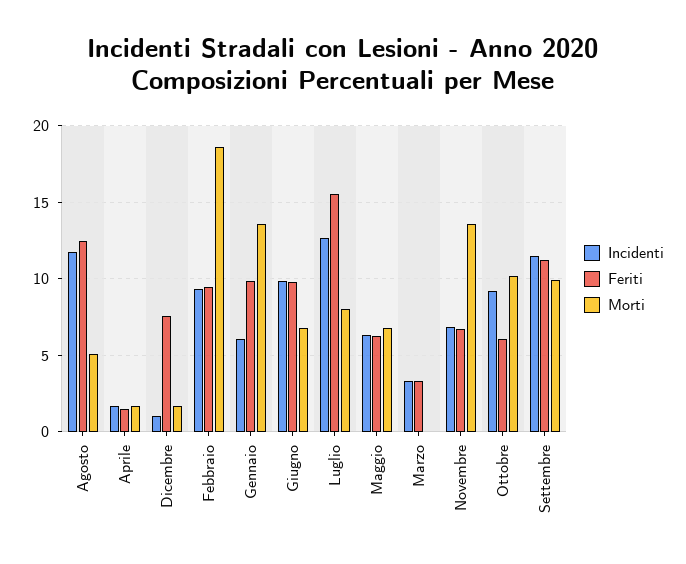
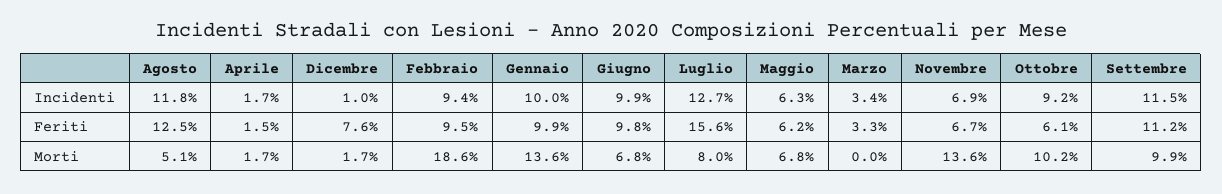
  {
    "Incidenti": {
      "Agosto": 11.8,
      "Aprile": 1.7,
      "Dicembre": 1,
      "Febbraio": 9.4,
-     "Gennaio": 6,
+     "Gennaio": 10,
      "Giugno": 9.9,
      "Luglio": 12.7,
      "Maggio": 6.3,
      "Marzo": 3.4,
      "Novembre": 6.9,
      "Ottobre": 9.2,
      "Settembre": 11.5
    },
    "Feriti": {
      "Agosto": 12.5,
      "Aprile": 1.5,
      "Dicembre": 7.6,
      "Febbraio": 9.5,
      "Gennaio": 9.9,
      "Giugno": 9.8,
      "Luglio": 15.6,
      "Maggio": 6.2,
      "Marzo": 3.3,
      "Novembre": 6.7,
      "Ottobre": 6.1,
      "Settembre": 11.2
    },
    "Morti": {
      "Agosto": 5.1,
      "Aprile": 1.7,
      "Dicembre": 1.7,
      "Febbraio": 18.6,
      "Gennaio": 13.6,
      "Giugno": 6.8,
      "Luglio": 8,
      "Maggio": 6.8,
      "Marzo": 0,
      "Novembre": 13.6,
      "Ottobre": 10.2,
      "Settembre": 9.9
    }
  }

